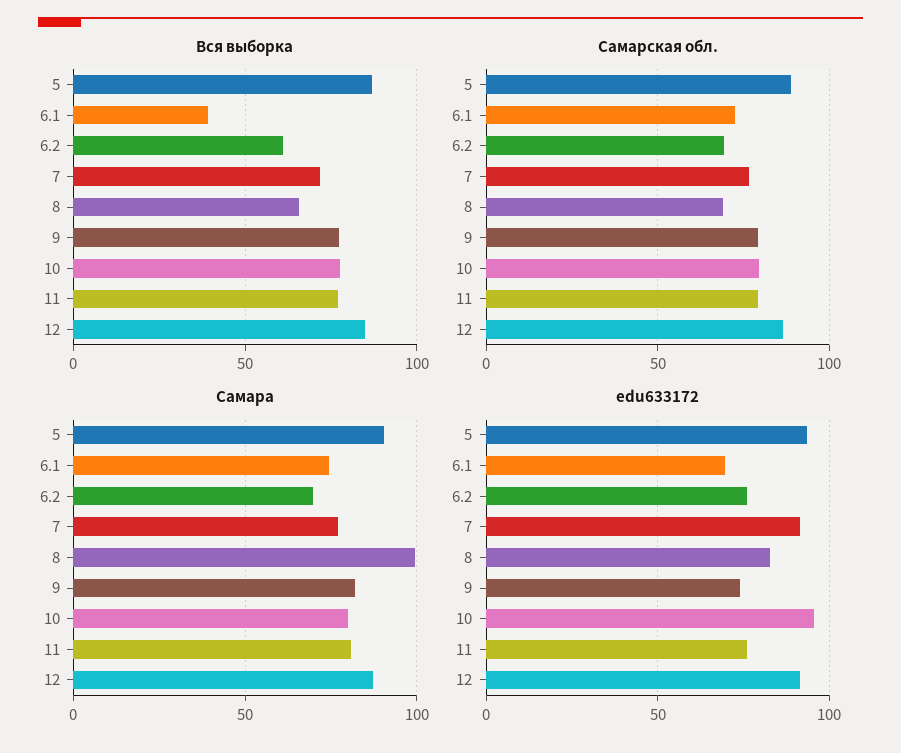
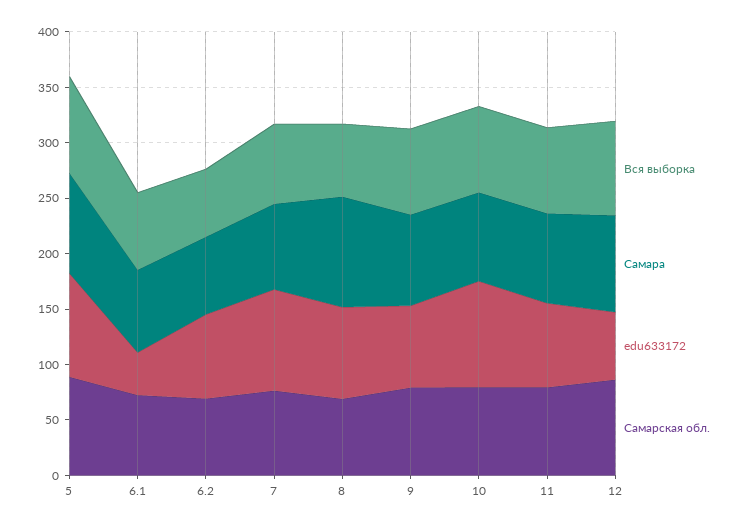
  {
    "Вся выборка": {
      "5": 85,
-     "6.1": 40,
+     "6.1": 70,
      "6.2": 60,
      "7": 70,
      "8": 65,
      "9": 75,
      "10": 80,
      "11": 75,
      "12": 85
    },
    "Самарская обл.": {
      "5": 90,
      "6.1": 70,
      "6.2": 70,
      "7": 75,
      "8": 70,
      "9": 80,
      "10": 80,
      "11": 80,
      "12": 85
    },
    "Самара": {
      "5": 90,
      "6.1": 75,
      "6.2": 70,
      "7": 75,
      "8": 100,
      "9": 80,
      "10": 80,
      "11": 80,
      "12": 85
    },
    "edu633172": {
      "5": 95,
-     "6.1": 70,
+     "6.1": 40,
      "6.2": 75,
      "7": 90,
      "8": 85,
      "9": 75,
      "10": 95,
      "11": 75,
-     "12": 90
+     "12": 60
    }
  }

